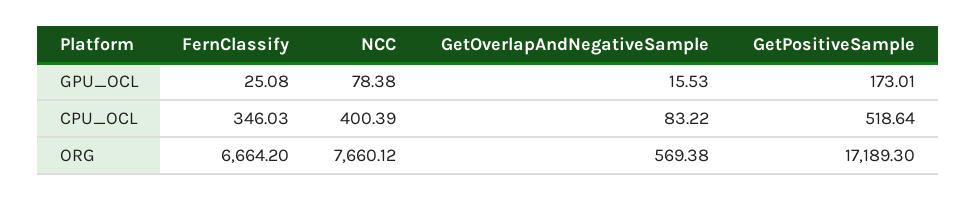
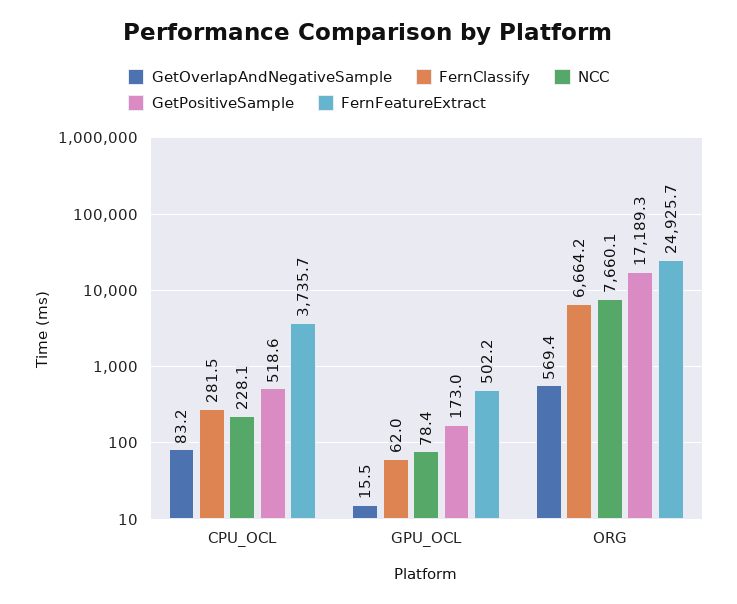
  {
    "FernClassify": {
-     "GPU_OCL": 25.08,
+     "GPU_OCL": 62,
-     "CPU_OCL": 346.03,
+     "CPU_OCL": 281.5,
      "ORG": 6664.2
    },
    "NCC": {
      "GPU_OCL": 78.38,
-     "CPU_OCL": 400.39,
+     "CPU_OCL": 228.1,
      "ORG": 7660.12
    },
    "GetOverlapAndNegativeSample": {
      "GPU_OCL": 15.53,
      "CPU_OCL": 83.22,
      "ORG": 569.38
    },
    "GetPositiveSample": {
      "GPU_OCL": 173.01,
      "CPU_OCL": 518.64,
      "ORG": 17189.3
-   }
+   },
+   "FernFeatureExtract": {
+     "CPU_OCL": 3735.7,
+     "GPU_OCL": 502.2,
+     "ORG": 24925.7
+   }
  }

